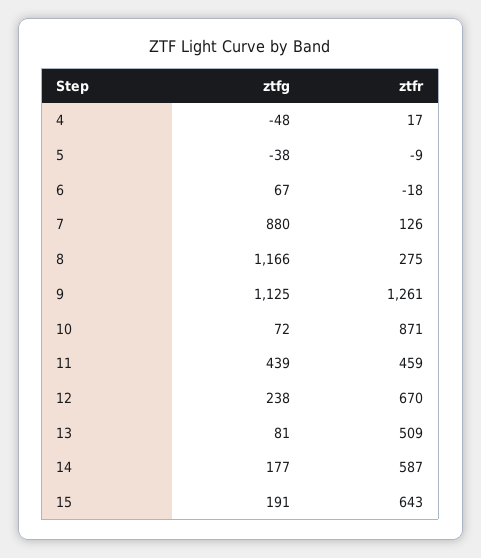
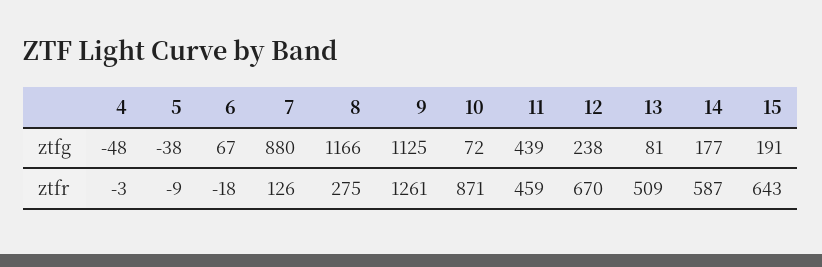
  {
    "ztfg": {
      "4": -48,
      "5": -38,
      "6": 67,
      "7": 880,
      "8": 1166,
      "9": 1125,
      "10": 72,
      "11": 439,
      "12": 238,
      "13": 81,
      "14": 177,
      "15": 191
    },
    "ztfr": {
-     "4": 17,
+     "4": -3,
      "5": -9,
      "6": -18,
      "7": 126,
      "8": 275,
      "9": 1261,
      "10": 871,
      "11": 459,
      "12": 670,
      "13": 509,
      "14": 587,
      "15": 643
    }
  }

